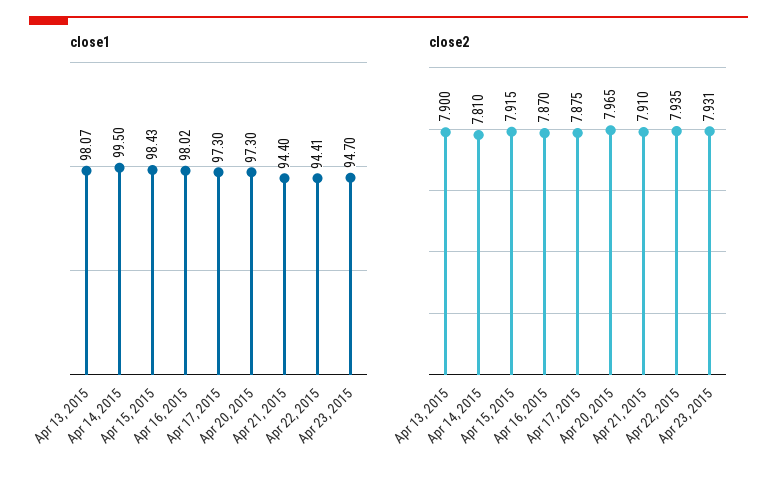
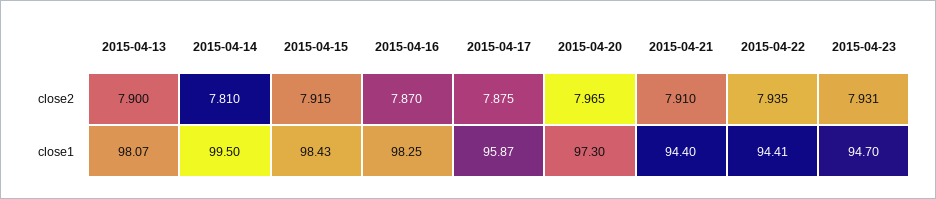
  {
    "close1": {
      "Apr 13, 2015": 98.07,
      "Apr 14, 2015": 99.5,
      "Apr 15, 2015": 98.43,
-     "Apr 16, 2015": 98.02,
+     "Apr 16, 2015": 98.25,
-     "Apr 17, 2015": 97.3,
+     "Apr 17, 2015": 95.87,
      "Apr 20, 2015": 97.3,
      "Apr 21, 2015": 94.4,
      "Apr 22, 2015": 94.41,
      "Apr 23, 2015": 94.7
    },
    "close2": {
      "Apr 13, 2015": 7.9,
      "Apr 14, 2015": 7.81,
      "Apr 15, 2015": 7.915,
      "Apr 16, 2015": 7.87,
      "Apr 17, 2015": 7.875,
      "Apr 20, 2015": 7.965,
      "Apr 21, 2015": 7.91,
      "Apr 22, 2015": 7.935,
      "Apr 23, 2015": 7.931
    }
  }

